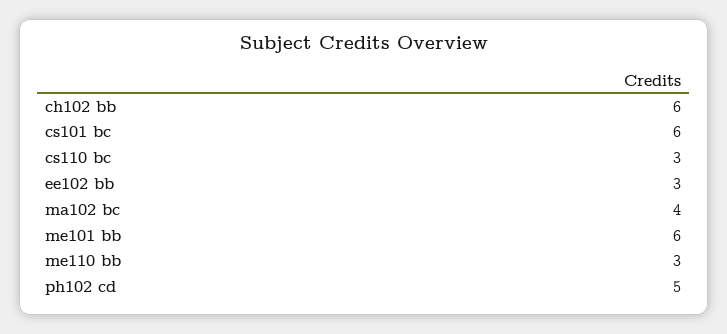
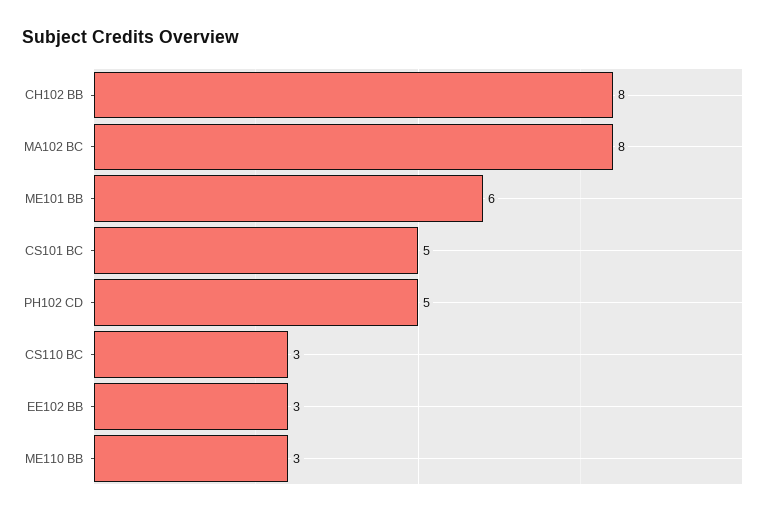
  {
-   "ch102 bb": 6,
+   "ch102 bb": 8,
-   "cs101 bc": 6,
+   "cs101 bc": 5,
    "cs110 bc": 3,
    "ee102 bb": 3,
-   "ma102 bc": 4,
+   "ma102 bc": 8,
    "me101 bb": 6,
    "me110 bb": 3,
    "ph102 cd": 5
  }

